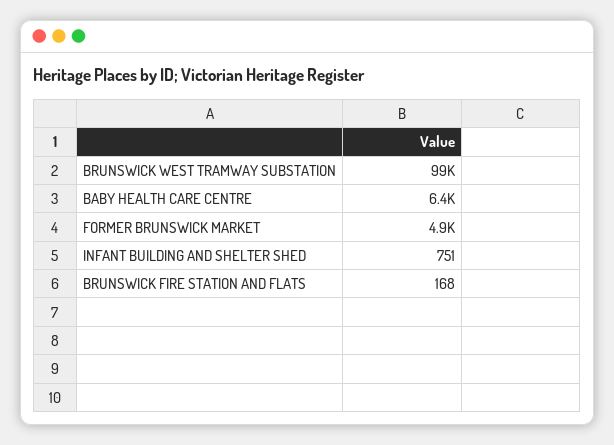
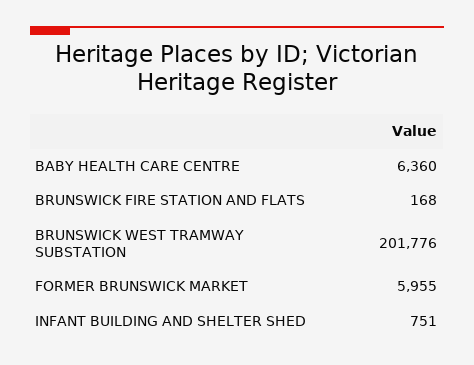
  {
-   "BRUNSWICK WEST TRAMWAY SUBSTATION": 99000,
+   "BRUNSWICK WEST TRAMWAY SUBSTATION": 201776,
    "BABY HEALTH CARE CENTRE": 6360,
-   "FORMER BRUNSWICK MARKET": 4900,
+   "FORMER BRUNSWICK MARKET": 5955,
    "INFANT BUILDING AND SHELTER SHED": 751,
    "BRUNSWICK FIRE STATION AND FLATS": 168
  }

